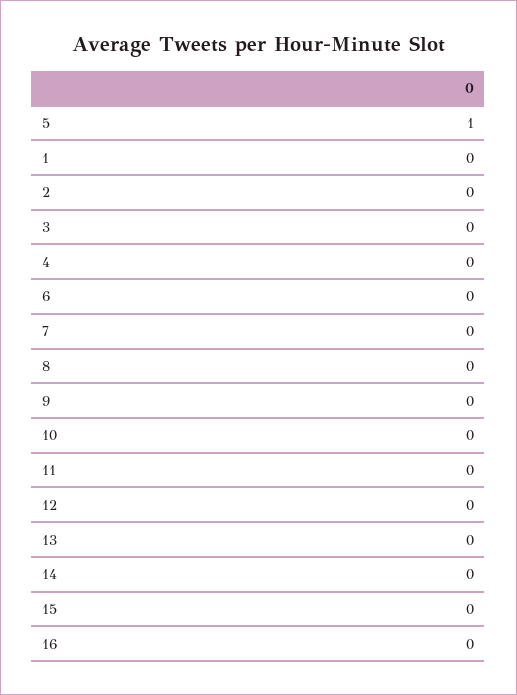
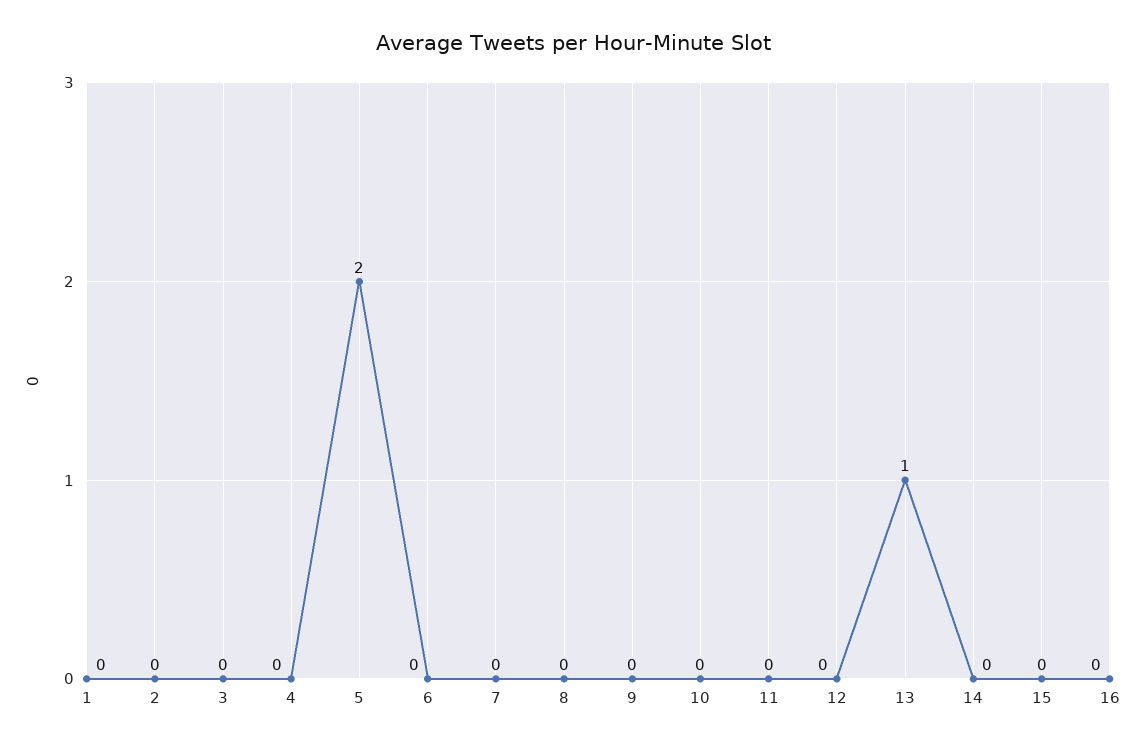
  {
-   "5": 1,
+   "5": 2,
    "1": 0,
    "2": 0,
    "3": 0,
    "4": 0,
    "6": 0,
    "7": 0,
    "8": 0,
    "9": 0,
    "10": 0,
    "11": 0,
    "12": 0,
-   "13": 0,
+   "13": 1,
    "14": 0,
    "15": 0,
    "16": 0
  }

